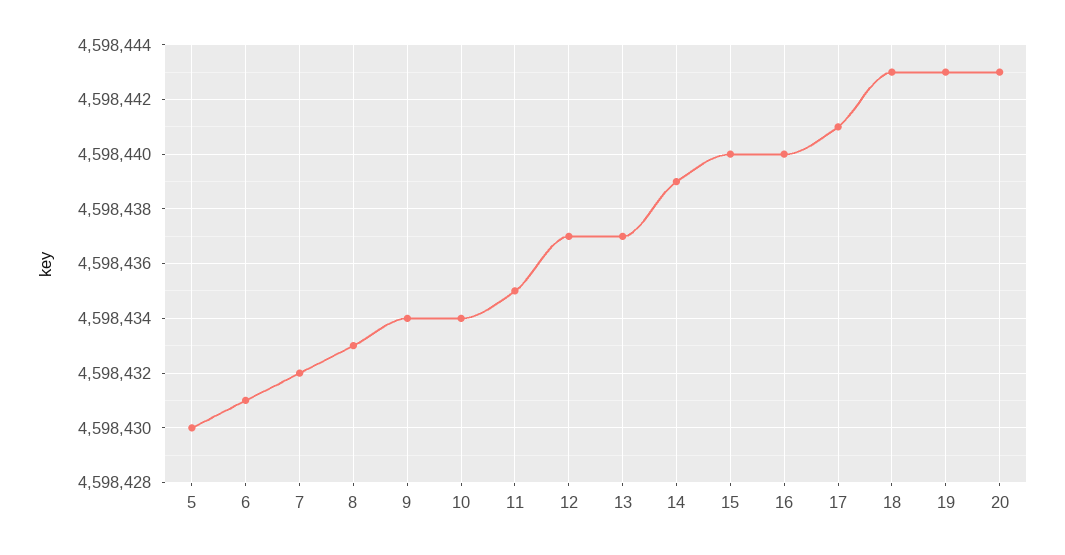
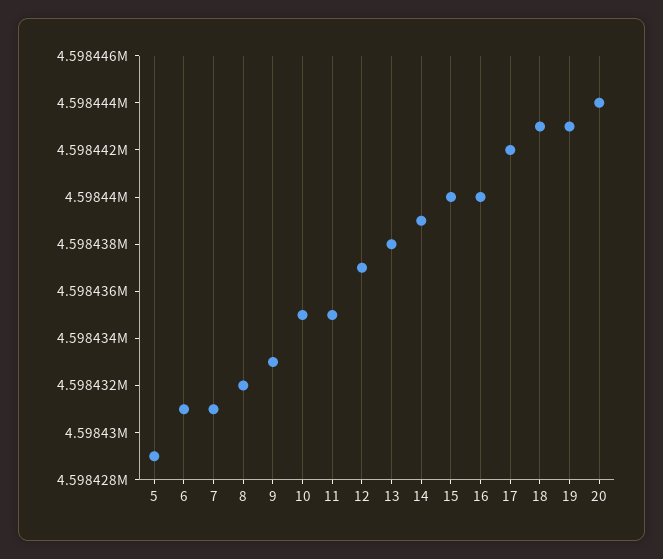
  {
-   "5": 4598430,
+   "5": 4598429,
    "6": 4598431,
-   "7": 4598432,
+   "7": 4598431,
-   "8": 4598433,
+   "8": 4598432,
-   "9": 4598434,
+   "9": 4598433,
-   "10": 4598434,
+   "10": 4598435,
    "11": 4598435,
    "12": 4598437,
-   "13": 4598437,
+   "13": 4598438,
    "14": 4598439,
    "15": 4598440,
    "16": 4598440,
-   "17": 4598441,
+   "17": 4598442,
    "18": 4598443,
    "19": 4598443,
-   "20": 4598443
+   "20": 4598444
  }

